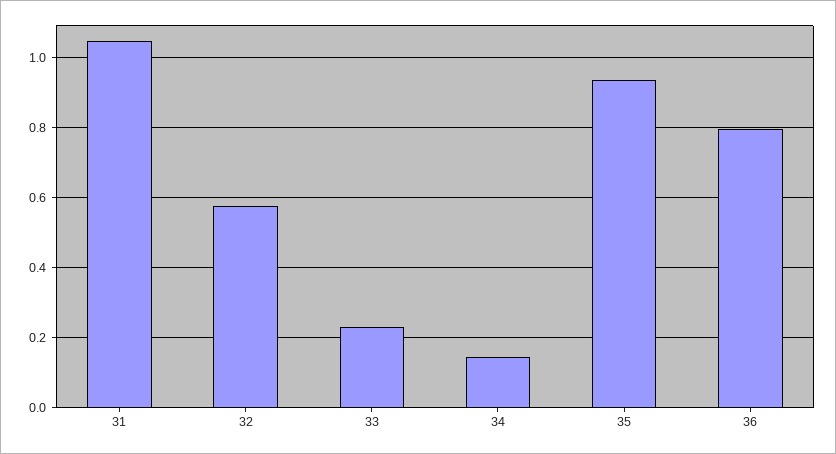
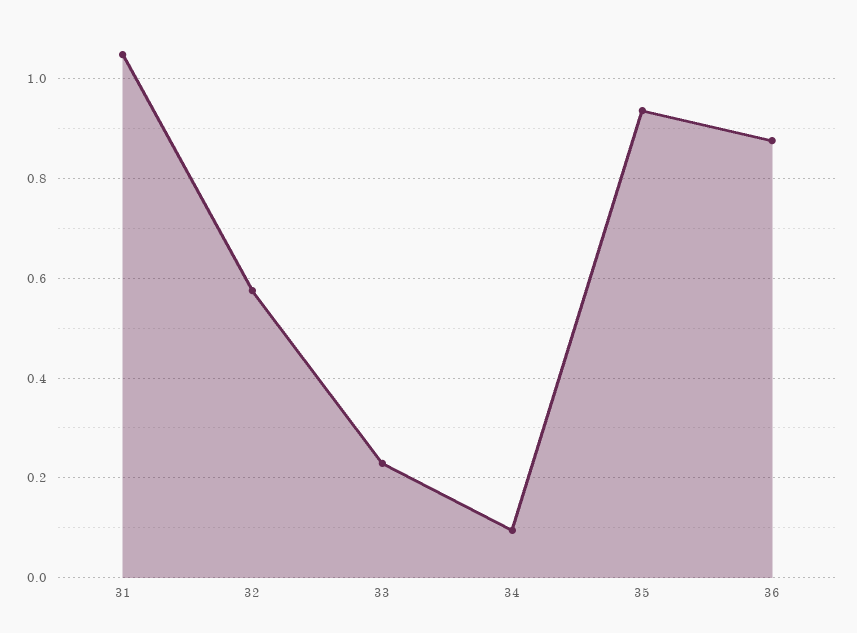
  {
    "31": 1.04,
    "32": 0.58,
    "33": 0.22,
-   "34": 0.14,
+   "34": 0.1,
    "35": 0.94,
-   "36": 0.8
+   "36": 0.88
  }

